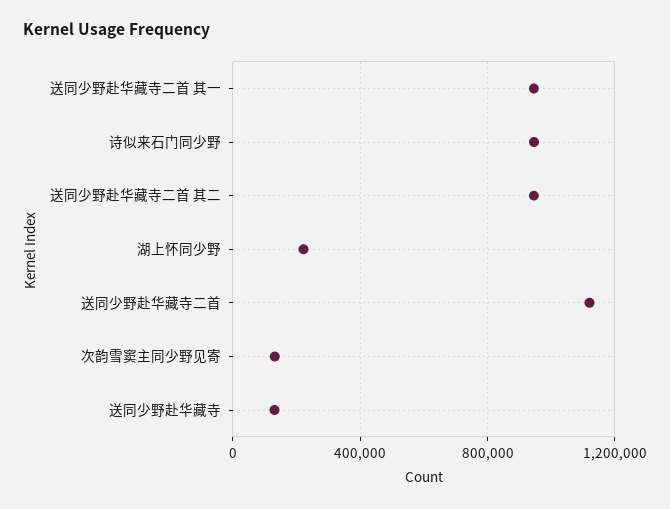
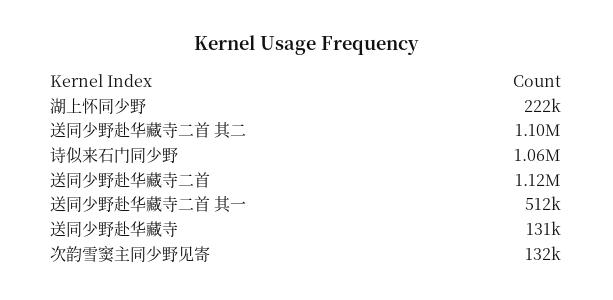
  {
-   "送同少野赴华藏寺二首 其一": 950000,
+   "送同少野赴华藏寺二首 其一": 512000,
-   "诗似来石门同少野": 950000,
+   "诗似来石门同少野": 1060000,
-   "送同少野赴华藏寺二首 其二": 950000,
+   "送同少野赴华藏寺二首 其二": 1100000,
    "湖上怀同少野": 222000,
    "送同少野赴华藏寺二首": 1120000,
    "次韵雪窦主同少野见寄": 132000,
    "送同少野赴华藏寺": 131000
  }

